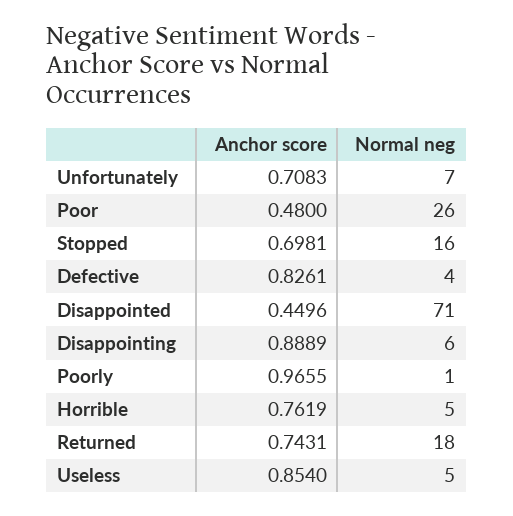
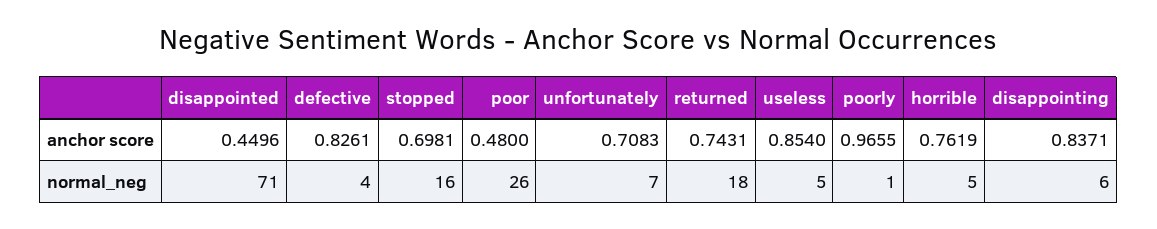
  {
    "Anchor score": {
      "Unfortunately": 0.7083,
      "Poor": 0.48,
      "Stopped": 0.6981,
      "Defective": 0.8261,
      "Disappointed": 0.4496,
-     "Disappointing": 0.8889,
+     "Disappointing": 0.8371,
      "Poorly": 0.9655,
      "Horrible": 0.7619,
      "Returned": 0.7431,
      "Useless": 0.854
    },
    "Normal neg": {
      "Unfortunately": 7,
      "Poor": 26,
      "Stopped": 16,
      "Defective": 4,
      "Disappointed": 71,
      "Disappointing": 6,
      "Poorly": 1,
      "Horrible": 5,
      "Returned": 18,
      "Useless": 5
    }
  }

